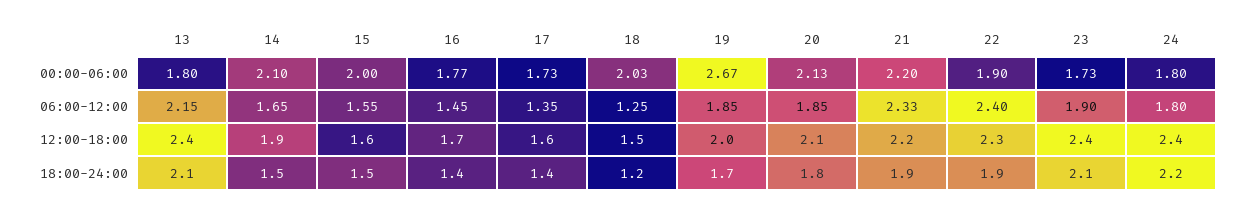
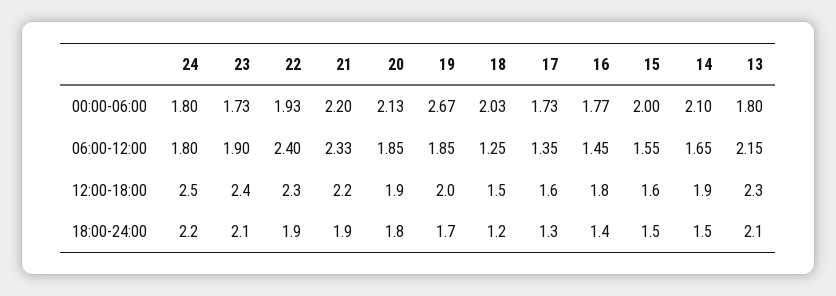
  {
    "13": {
      "00:00-06:00": 1.8,
      "06:00-12:00": 2.15,
-     "12:00-18:00": 2.4,
+     "12:00-18:00": 2.3,
      "18:00-24:00": 2.1
    },
    "14": {
      "00:00-06:00": 2.1,
      "06:00-12:00": 1.65,
      "12:00-18:00": 1.9,
      "18:00-24:00": 1.5
    },
    "15": {
      "00:00-06:00": 2,
      "06:00-12:00": 1.55,
      "12:00-18:00": 1.6,
      "18:00-24:00": 1.5
    },
    "16": {
      "00:00-06:00": 1.77,
      "06:00-12:00": 1.45,
-     "12:00-18:00": 1.7,
+     "12:00-18:00": 1.8,
      "18:00-24:00": 1.4
    },
    "17": {
      "00:00-06:00": 1.73,
      "06:00-12:00": 1.35,
      "12:00-18:00": 1.6,
-     "18:00-24:00": 1.4
+     "18:00-24:00": 1.3
    },
    "18": {
      "00:00-06:00": 2.03,
      "06:00-12:00": 1.25,
      "12:00-18:00": 1.5,
      "18:00-24:00": 1.2
    },
    "19": {
      "00:00-06:00": 2.67,
      "06:00-12:00": 1.85,
      "12:00-18:00": 2,
      "18:00-24:00": 1.7
    },
    "20": {
      "00:00-06:00": 2.13,
      "06:00-12:00": 1.85,
-     "12:00-18:00": 2.1,
+     "12:00-18:00": 1.9,
      "18:00-24:00": 1.8
    },
    "21": {
      "00:00-06:00": 2.2,
      "06:00-12:00": 2.33,
      "12:00-18:00": 2.2,
      "18:00-24:00": 1.9
    },
    "22": {
-     "00:00-06:00": 1.9,
+     "00:00-06:00": 1.93,
      "06:00-12:00": 2.4,
      "12:00-18:00": 2.3,
      "18:00-24:00": 1.9
    },
    "23": {
      "00:00-06:00": 1.73,
      "06:00-12:00": 1.9,
      "12:00-18:00": 2.4,
      "18:00-24:00": 2.1
    },
    "24": {
      "00:00-06:00": 1.8,
      "06:00-12:00": 1.8,
-     "12:00-18:00": 2.4,
+     "12:00-18:00": 2.5,
      "18:00-24:00": 2.2
    }
  }

